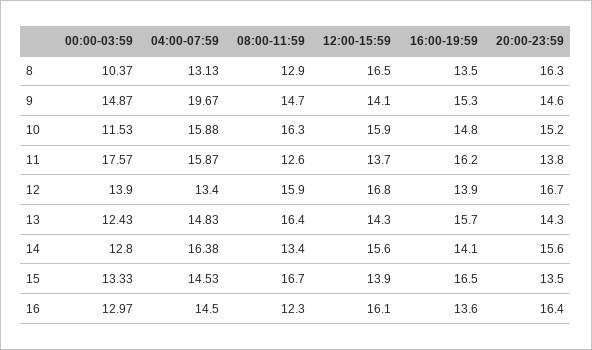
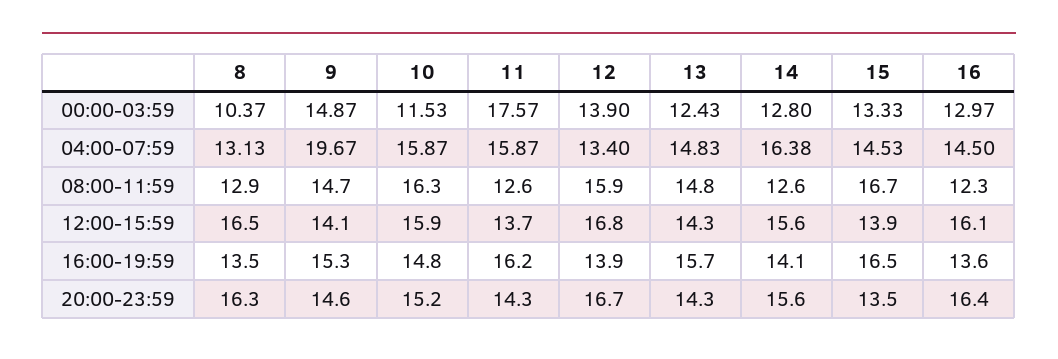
  {
    "00:00-03:59": {
      "8": 10.37,
      "9": 14.87,
      "10": 11.53,
      "11": 17.57,
      "12": 13.9,
      "13": 12.43,
      "14": 12.8,
      "15": 13.33,
      "16": 12.97
    },
    "04:00-07:59": {
      "8": 13.13,
      "9": 19.67,
-     "10": 15.88,
+     "10": 15.87,
      "11": 15.87,
      "12": 13.4,
      "13": 14.83,
      "14": 16.38,
      "15": 14.53,
      "16": 14.5
    },
    "08:00-11:59": {
      "8": 12.9,
      "9": 14.7,
      "10": 16.3,
      "11": 12.6,
      "12": 15.9,
-     "13": 16.4,
+     "13": 14.8,
-     "14": 13.4,
+     "14": 12.6,
      "15": 16.7,
      "16": 12.3
    },
    "12:00-15:59": {
      "8": 16.5,
      "9": 14.1,
      "10": 15.9,
      "11": 13.7,
      "12": 16.8,
      "13": 14.3,
      "14": 15.6,
      "15": 13.9,
      "16": 16.1
    },
    "16:00-19:59": {
      "8": 13.5,
      "9": 15.3,
      "10": 14.8,
      "11": 16.2,
      "12": 13.9,
      "13": 15.7,
      "14": 14.1,
      "15": 16.5,
      "16": 13.6
    },
    "20:00-23:59": {
      "8": 16.3,
      "9": 14.6,
      "10": 15.2,
-     "11": 13.8,
+     "11": 14.3,
      "12": 16.7,
      "13": 14.3,
      "14": 15.6,
      "15": 13.5,
      "16": 16.4
    }
  }

